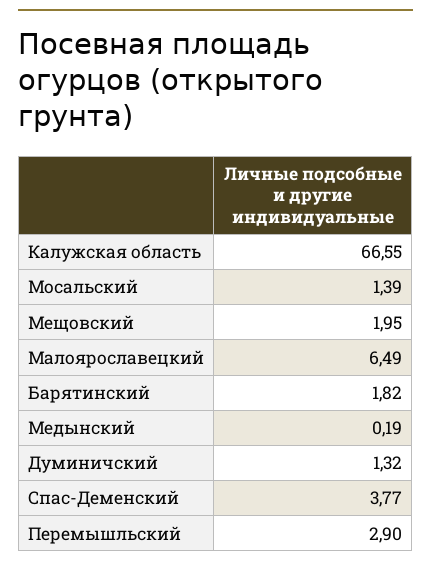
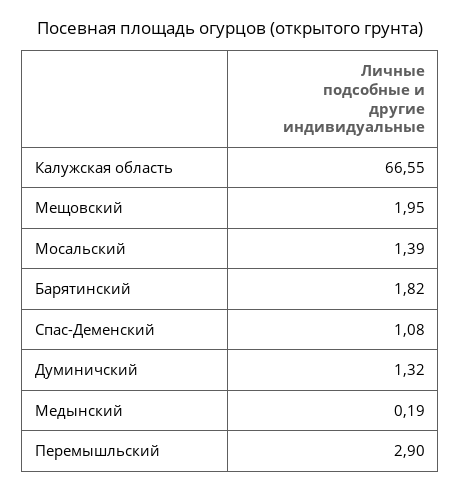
  {
    "Калужская область": 66.55,
    "Мосальский": 1.39,
    "Мещовский": 1.95,
-   "Малоярославецкий": 6.49,
    "Барятинский": 1.82,
    "Медынский": 0.19,
    "Думиничский": 1.32,
-   "Спас-Деменский": 3.77,
+   "Спас-Деменский": 1.08,
    "Перемышльский": 2.9
  }

